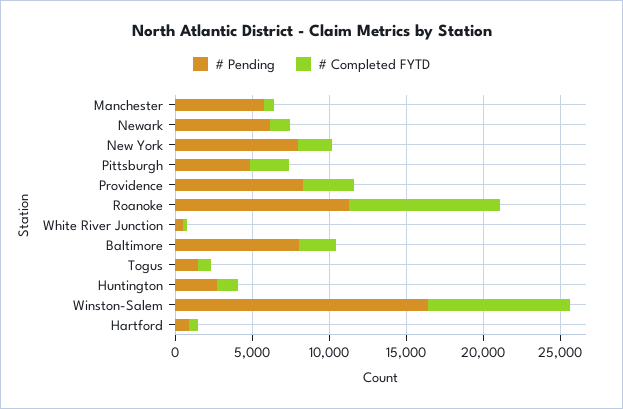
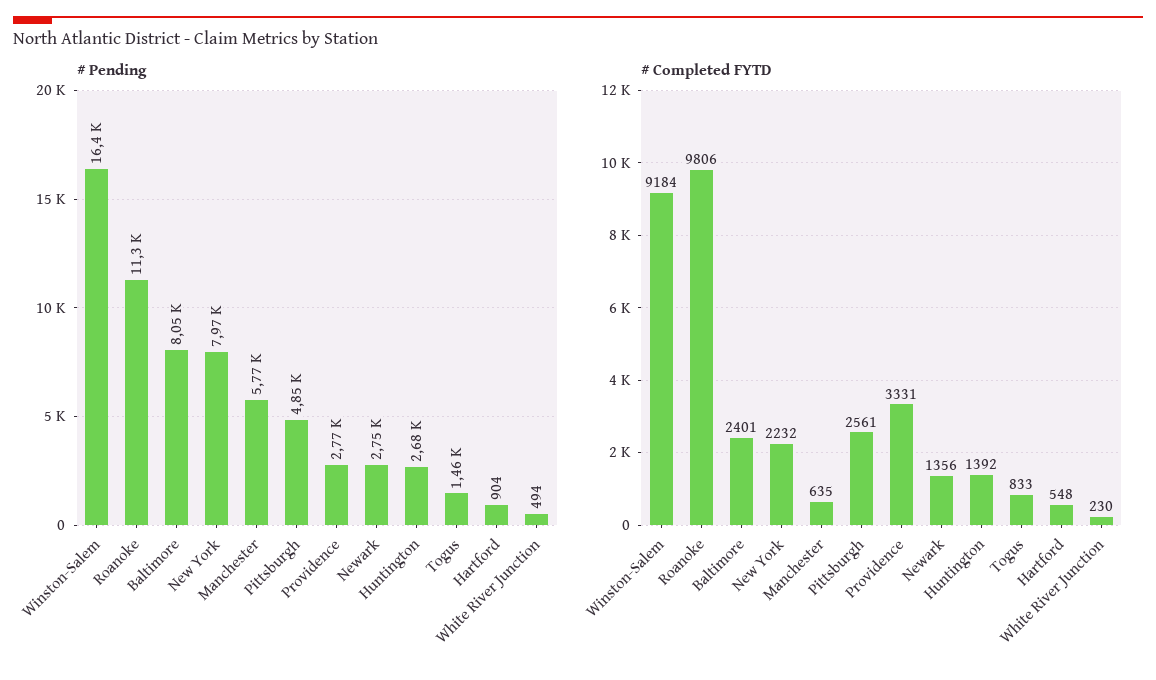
  {
    "# Pending": {
      "Manchester": 5770,
-     "Newark": 6000,
+     "Newark": 2750,
      "New York": 7970,
      "Pittsburgh": 4850,
-     "Providence": 8000,
+     "Providence": 2770,
      "Roanoke": 11300,
      "White River Junction": 494,
      "Baltimore": 8050,
      "Togus": 1460,
      "Huntington": 2680,
      "Winston-Salem": 16400,
      "Hartford": 904
    },
    "# Completed FYTD": {
      "Manchester": 635,
      "Newark": 1356,
      "New York": 2232,
      "Pittsburgh": 2561,
      "Providence": 3331,
      "Roanoke": 9806,
      "White River Junction": 230,
      "Baltimore": 2401,
      "Togus": 833,
      "Huntington": 1392,
      "Winston-Salem": 9184,
      "Hartford": 548
    }
  }

